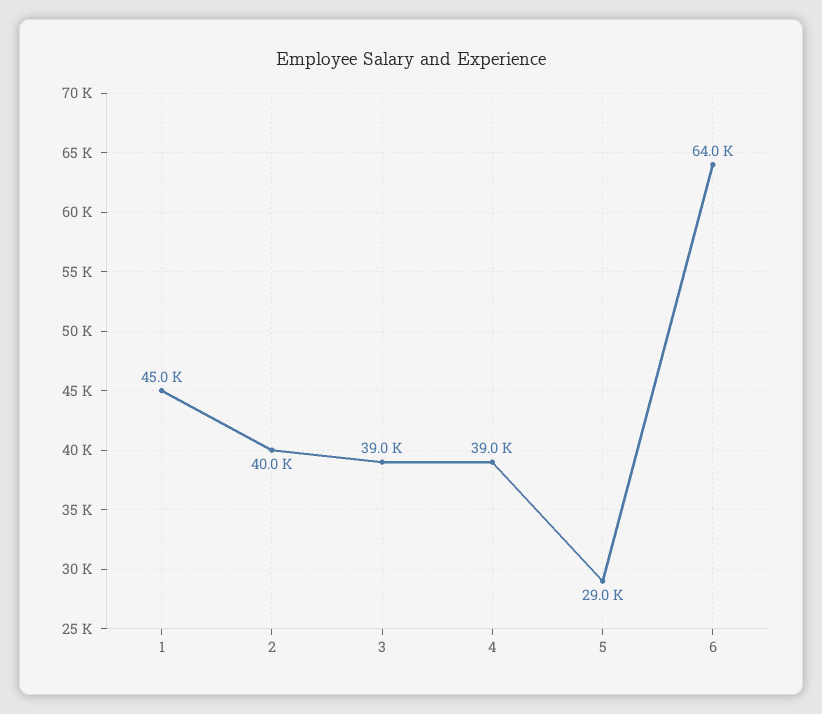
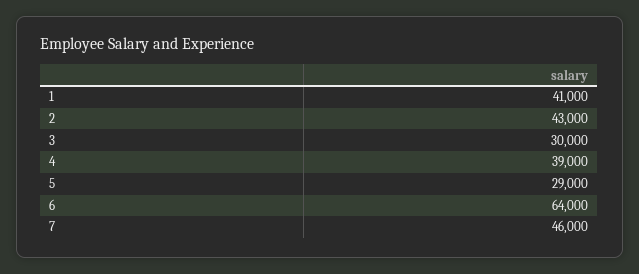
  {
-   "1": 45000,
+   "1": 41000,
-   "2": 40000,
+   "2": 43000,
-   "3": 39000,
+   "3": 30000,
    "4": 39000,
    "5": 29000,
-   "6": 64000
+   "6": 64000,
+   "7": 46000
  }

